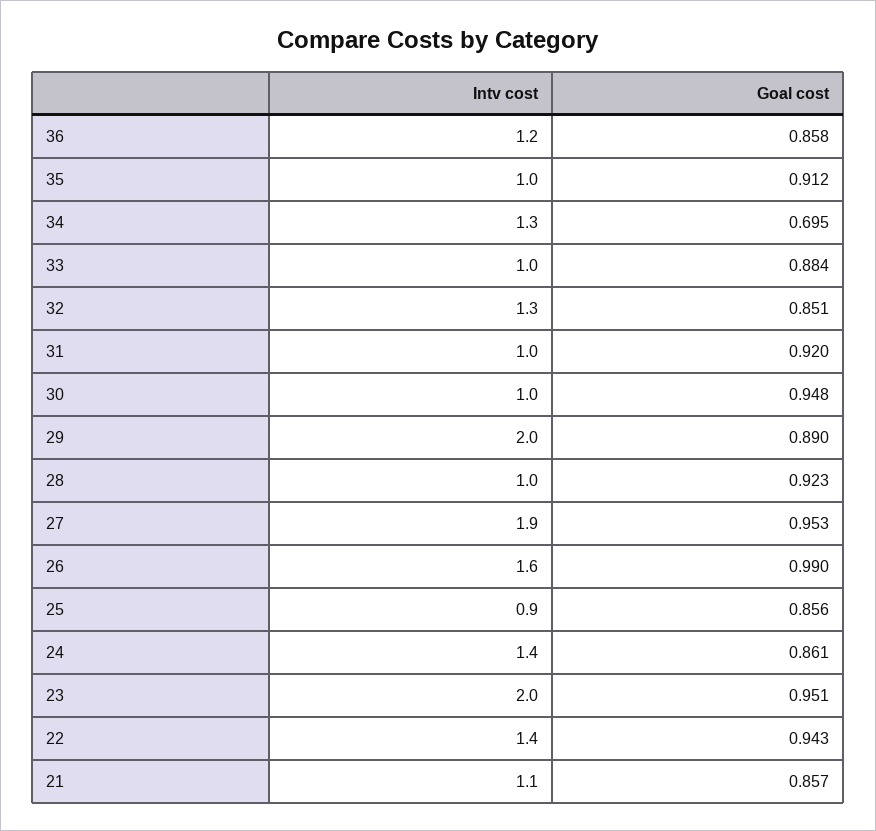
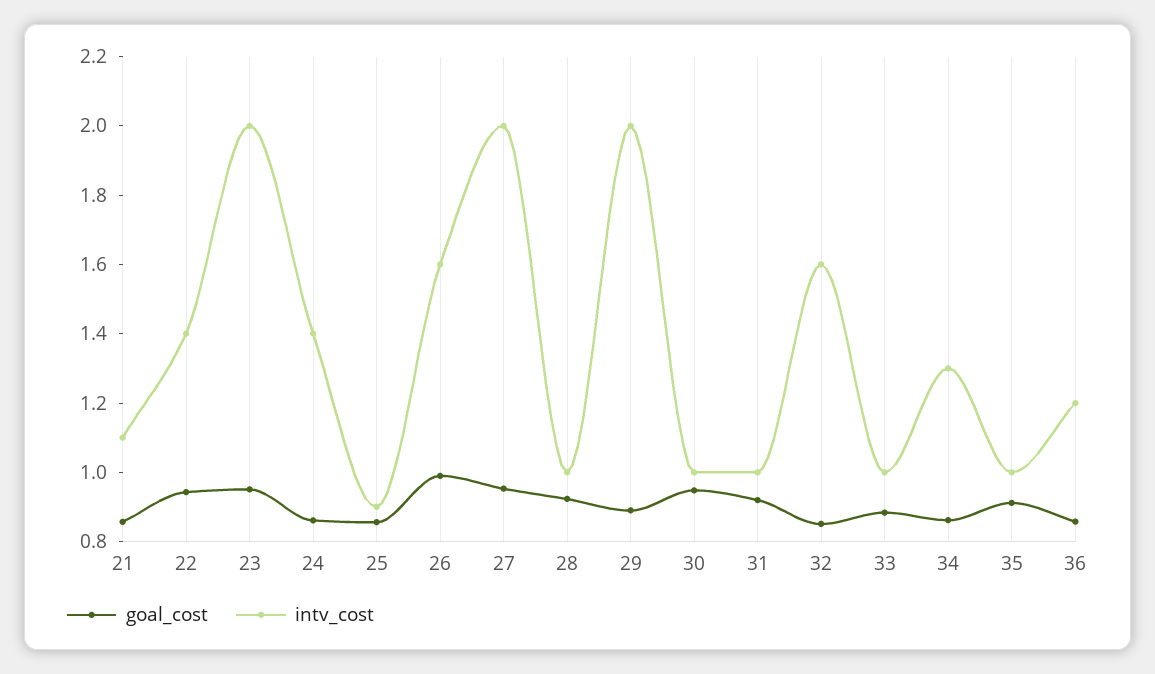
  {
    "Intv cost": {
      "36": 1.2,
      "35": 1,
      "34": 1.3,
      "33": 1,
-     "32": 1.3,
+     "32": 1.6,
      "31": 1,
      "30": 1,
      "29": 2,
      "28": 1,
-     "27": 1.9,
+     "27": 2,
      "26": 1.6,
      "25": 0.9,
      "24": 1.4,
      "23": 2,
      "22": 1.4,
      "21": 1.1
    },
    "Goal cost": {
      "36": 0.858,
      "35": 0.912,
-     "34": 0.695,
+     "34": 0.85,
      "33": 0.884,
      "32": 0.851,
      "31": 0.92,
      "30": 0.948,
      "29": 0.89,
      "28": 0.923,
      "27": 0.953,
      "26": 0.99,
      "25": 0.856,
      "24": 0.861,
      "23": 0.951,
      "22": 0.943,
      "21": 0.857
    }
  }

